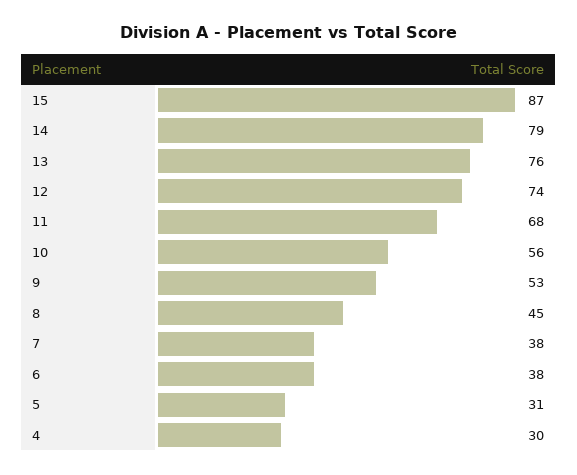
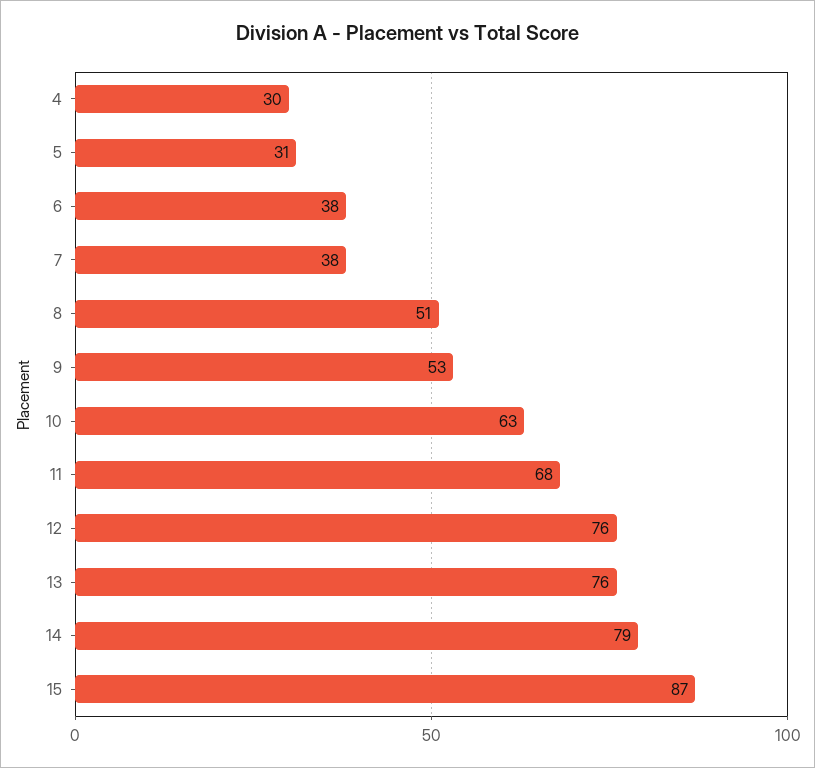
  {
    "15": 87,
    "14": 79,
    "13": 76,
-   "12": 74,
+   "12": 76,
    "11": 68,
-   "10": 56,
+   "10": 63,
    "9": 53,
-   "8": 45,
+   "8": 51,
    "7": 38,
    "6": 38,
    "5": 31,
    "4": 30
  }

